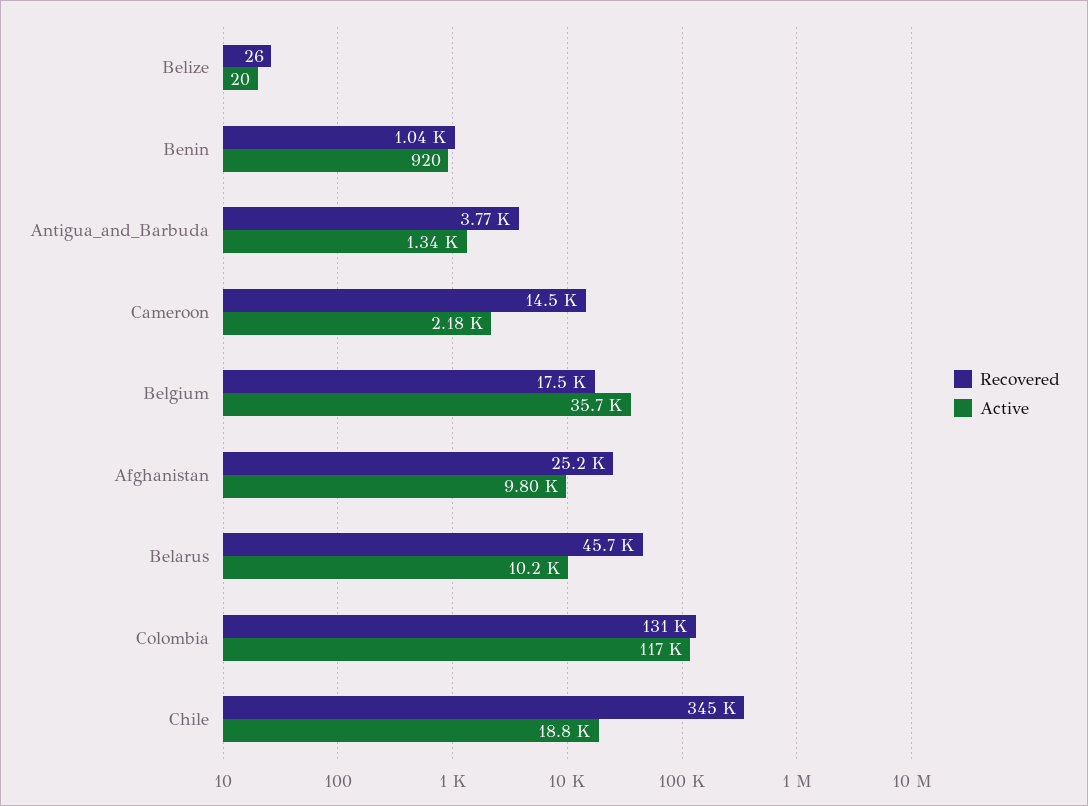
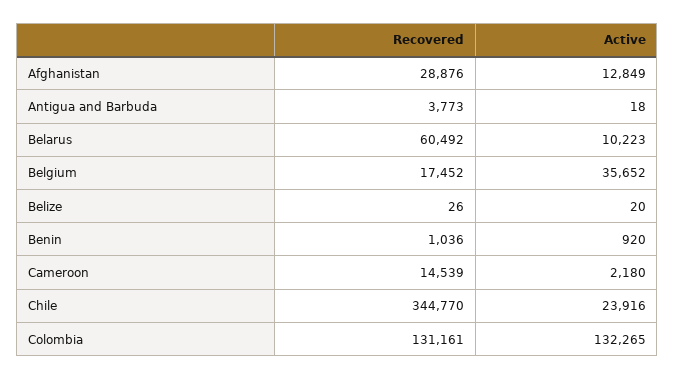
  {
    "Recovered": {
      "Belize": 26,
      "Benin": 1036,
      "Antigua_and_Barbuda": 3773,
      "Cameroon": 14539,
      "Belgium": 17452,
-     "Afghanistan": 25200,
+     "Afghanistan": 28876,
-     "Belarus": 45700,
+     "Belarus": 60492,
      "Colombia": 131161,
      "Chile": 344770
    },
    "Active": {
      "Belize": 20,
      "Benin": 920,
-     "Antigua_and_Barbuda": 1340,
+     "Antigua_and_Barbuda": 18,
      "Cameroon": 2180,
      "Belgium": 35652,
-     "Afghanistan": 9800,
+     "Afghanistan": 12849,
      "Belarus": 10223,
-     "Colombia": 117000,
+     "Colombia": 132265,
-     "Chile": 18800
+     "Chile": 23916
    }
  }

